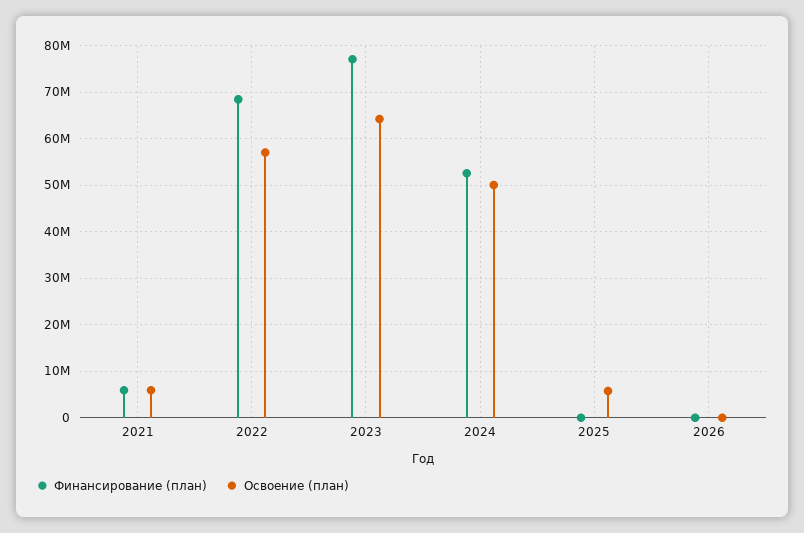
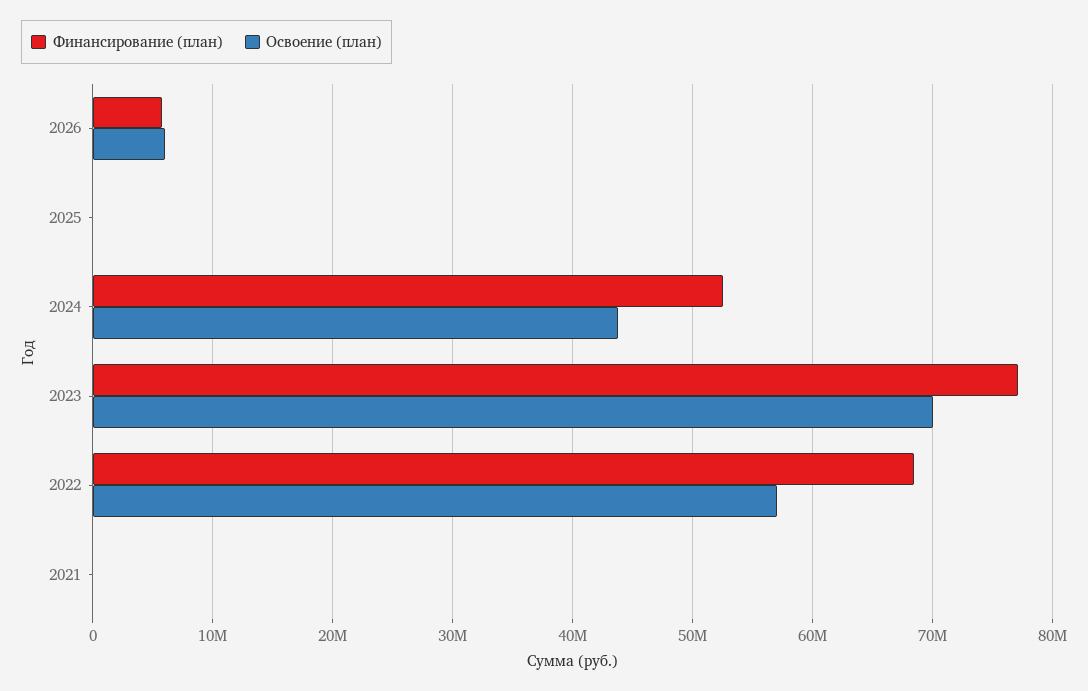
  {
    "Финансирование (план)": {
-     "2021": 6000000,
+     "2021": 0,
      "2022": 68000000,
      "2023": 77000000,
      "2024": 53000000,
      "2025": 0,
-     "2026": 0
+     "2026": 6000000
    },
    "Освоение (план)": {
-     "2021": 6000000,
+     "2021": 0,
      "2022": 57000000,
-     "2023": 64000000,
+     "2023": 70000000,
-     "2024": 50000000,
+     "2024": 44000000,
-     "2025": 6000000,
+     "2025": 0,
-     "2026": 0
+     "2026": 6000000
    }
  }

